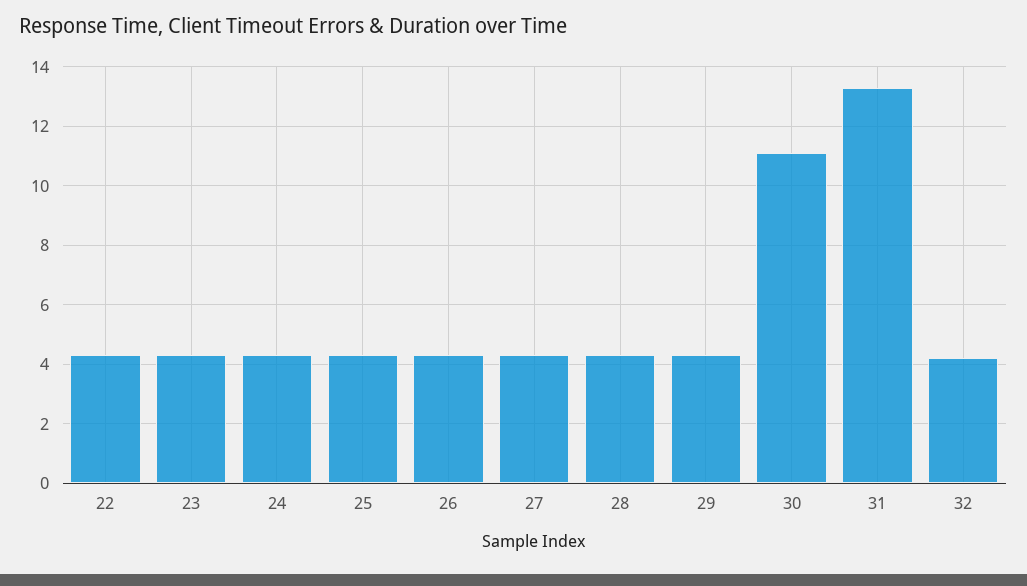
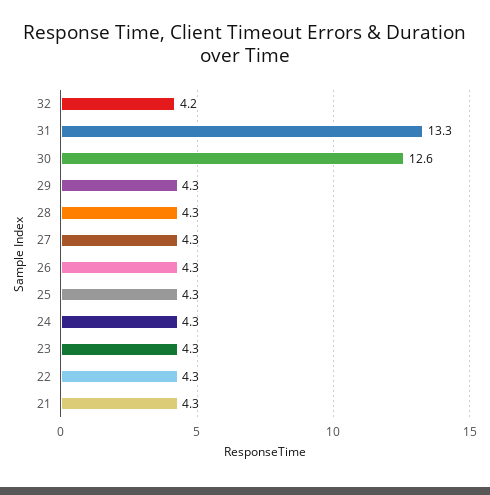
  {
    "22": 4.3,
    "23": 4.3,
    "24": 4.3,
    "25": 4.3,
    "26": 4.3,
    "27": 4.3,
    "28": 4.3,
    "29": 4.3,
-   "30": 11,
+   "30": 12.6,
    "31": 13.3,
-   "32": 4.2
+   "32": 4.2,
+   "21": 4.3
  }

